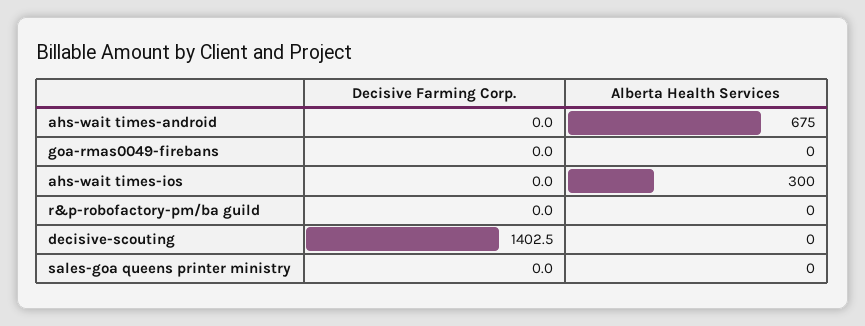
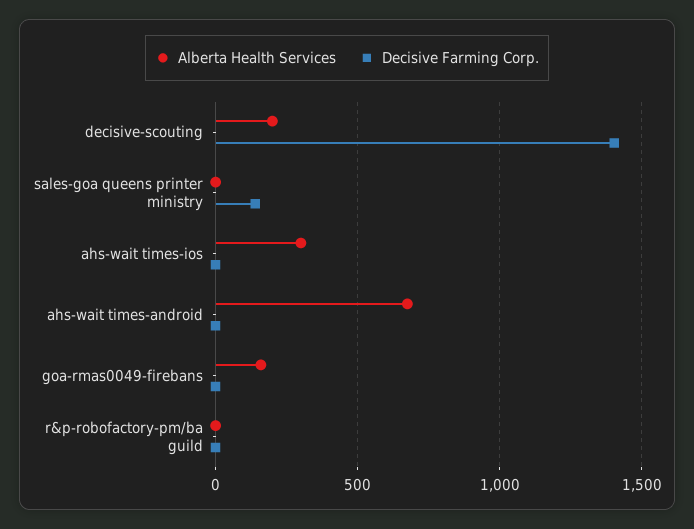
  {
    "Decisive Farming Corp.": {
      "ahs-wait times-android": 0,
      "goa-rmas0049-firebans": 0,
      "ahs-wait times-ios": 0,
      "r&p-robofactory-pm/ba guild": 0,
      "decisive-scouting": 1402.5,
-     "sales-goa queens printer ministry": 0
+     "sales-goa queens printer ministry": 150
    },
    "Alberta Health Services": {
      "ahs-wait times-android": 675,
-     "goa-rmas0049-firebans": 0,
+     "goa-rmas0049-firebans": 150,
      "ahs-wait times-ios": 300,
      "r&p-robofactory-pm/ba guild": 0,
-     "decisive-scouting": 0,
+     "decisive-scouting": 200,
      "sales-goa queens printer ministry": 0
    }
  }

